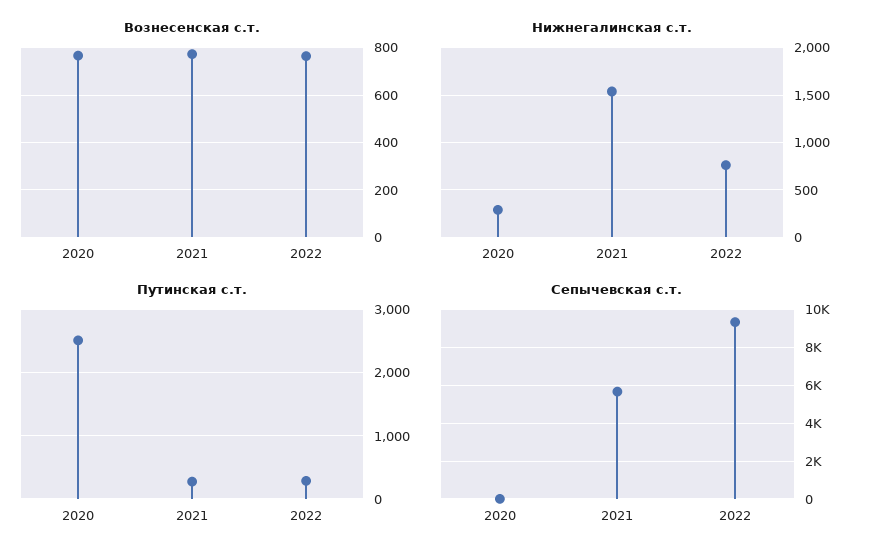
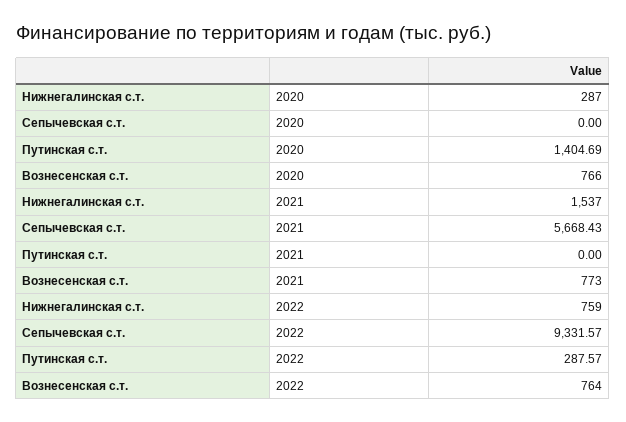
  {
    "Вознесенская с.т.": {
      "2020": 766,
      "2021": 773,
      "2022": 764
    },
    "Нижнегалинская с.т.": {
      "2020": 287,
      "2021": 1537,
      "2022": 759
    },
    "Путинская с.т.": {
-     "2020": 2500,
+     "2020": 1404.69,
-     "2021": 300,
+     "2021": 0,
      "2022": 287.57
    },
    "Сепычевская с.т.": {
      "2020": 0,
      "2021": 5668.43,
      "2022": 9331.57
    }
  }

